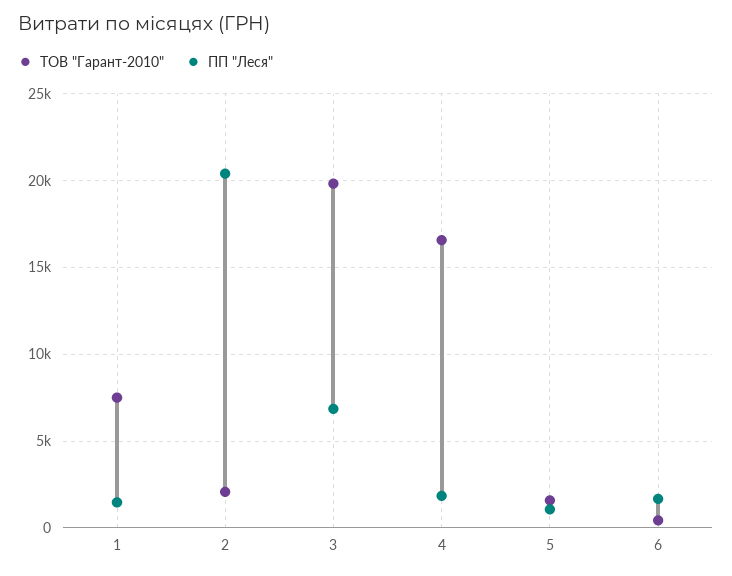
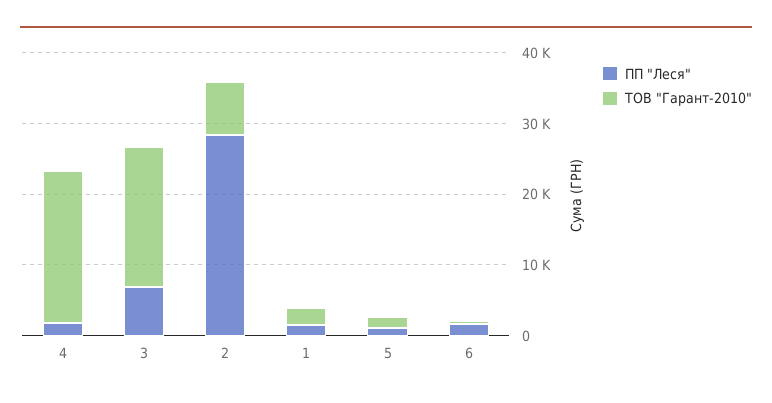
  {
    "ТОВ \"Гарант-2010\"": {
-     "1": 7500,
+     "1": 2000,
-     "2": 2000,
+     "2": 8000,
      "3": 20000,
-     "4": 16500,
+     "4": 22000,
      "5": 1500,
      "6": 500
    },
    "ПП \"Леся\"": {
      "1": 1500,
-     "2": 20500,
+     "2": 28000,
      "3": 7000,
      "4": 2000,
      "5": 1000,
      "6": 1500
    }
  }

